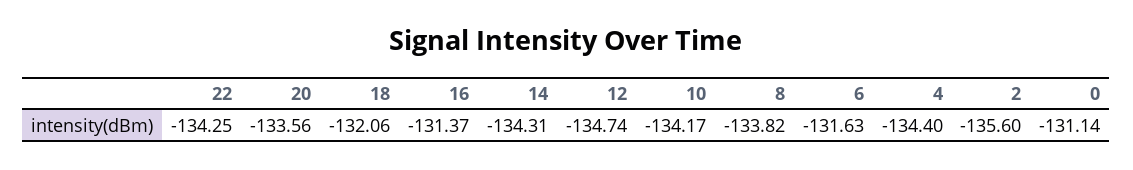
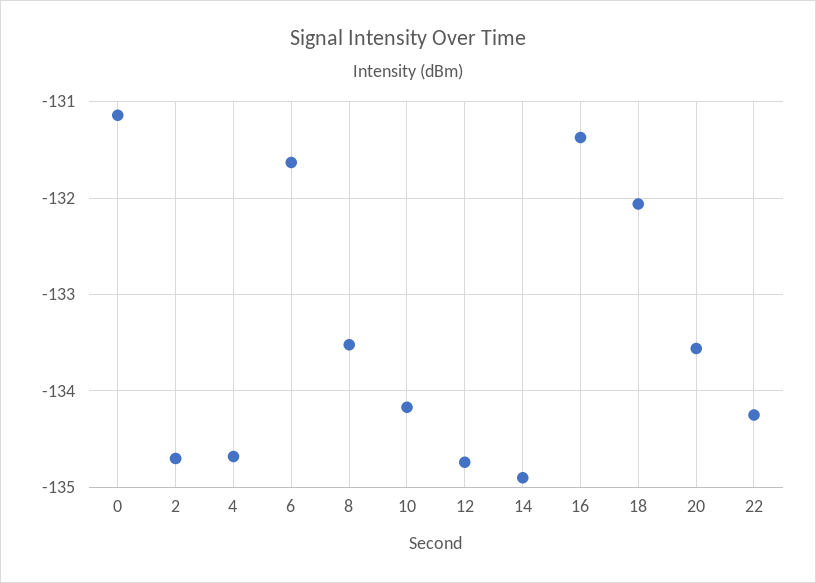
  {
    "22": -134.25,
    "20": -133.56,
    "18": -132.06,
    "16": -131.37,
-   "14": -134.31,
+   "14": -134.9,
    "12": -134.74,
    "10": -134.17,
-   "8": -133.82,
+   "8": -133.5,
    "6": -131.63,
-   "4": -134.4,
+   "4": -134.7,
-   "2": -135.6,
+   "2": -134.7,
    "0": -131.14
  }

